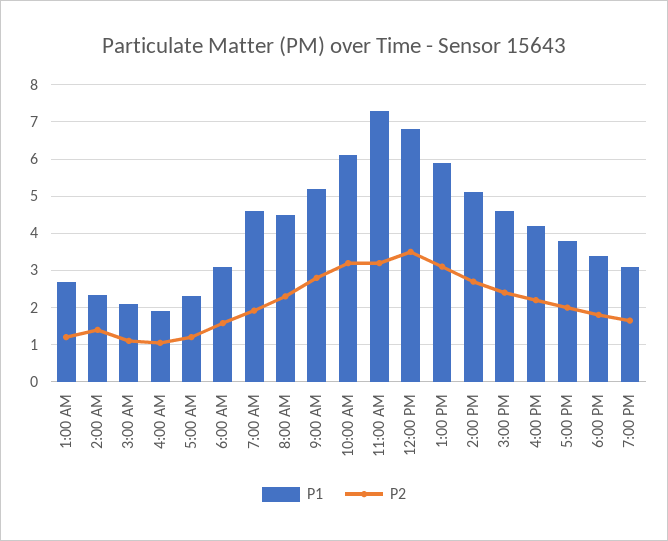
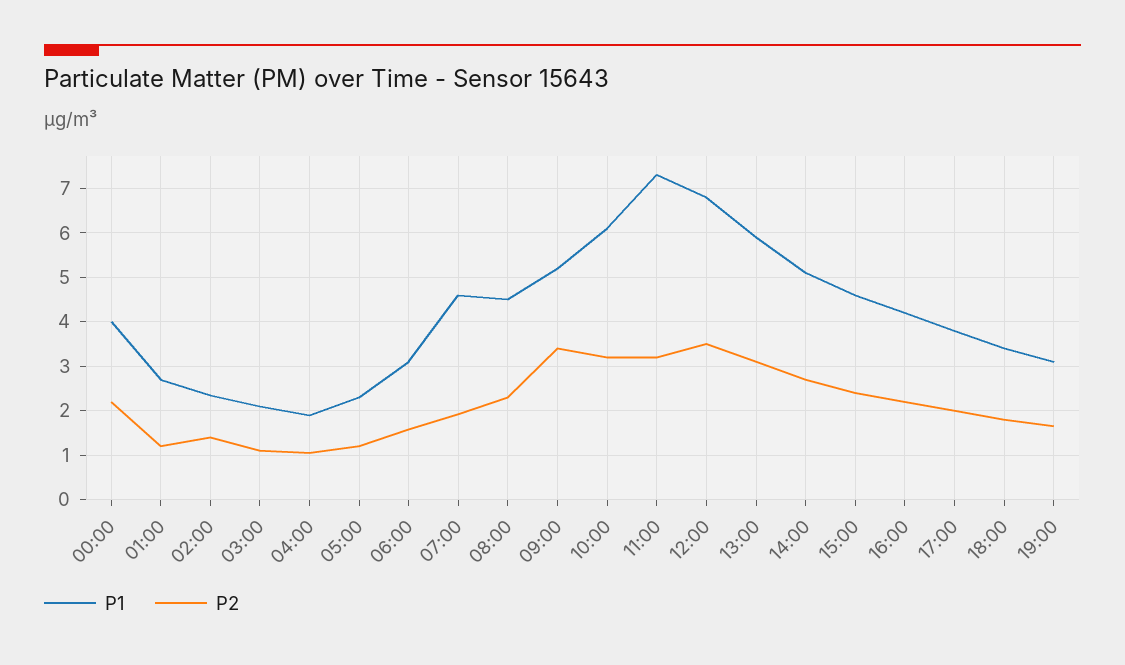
  {
    "P1": {
      "1:00 AM": 2.8,
      "2:00 AM": 2.4,
      "3:00 AM": 2.2,
      "4:00 AM": 2,
      "5:00 AM": 2.4,
      "6:00 AM": 3.2,
      "7:00 AM": 4.6,
      "8:00 AM": 4.6,
      "9:00 AM": 5.2,
      "10:00 AM": 6.2,
      "11:00 AM": 7.4,
      "12:00 PM": 6.8,
      "1:00 PM": 6,
      "2:00 PM": 5.2,
      "3:00 PM": 4.6,
      "4:00 PM": 4.2,
      "5:00 PM": 3.8,
      "6:00 PM": 3.4,
-     "7:00 PM": 3.2
+     "7:00 PM": 3.2,
+     "00:00": 4
    },
    "P2": {
      "1:00 AM": 1.2,
      "2:00 AM": 1.4,
      "3:00 AM": 1.2,
      "4:00 AM": 1,
      "5:00 AM": 1.2,
      "6:00 AM": 1.6,
      "7:00 AM": 2,
      "8:00 AM": 2.4,
-     "9:00 AM": 2.8,
+     "9:00 AM": 3.4,
      "10:00 AM": 3.2,
      "11:00 AM": 3.2,
      "12:00 PM": 3.6,
      "1:00 PM": 3.2,
      "2:00 PM": 2.8,
      "3:00 PM": 2.4,
      "4:00 PM": 2.2,
      "5:00 PM": 2,
      "6:00 PM": 1.8,
-     "7:00 PM": 1.6
+     "7:00 PM": 1.6,
+     "00:00": 2.2
    }
  }

